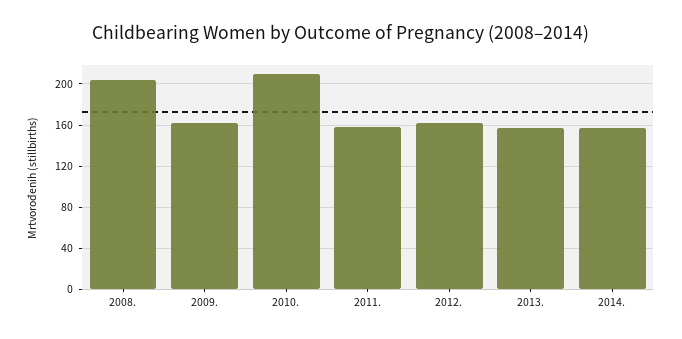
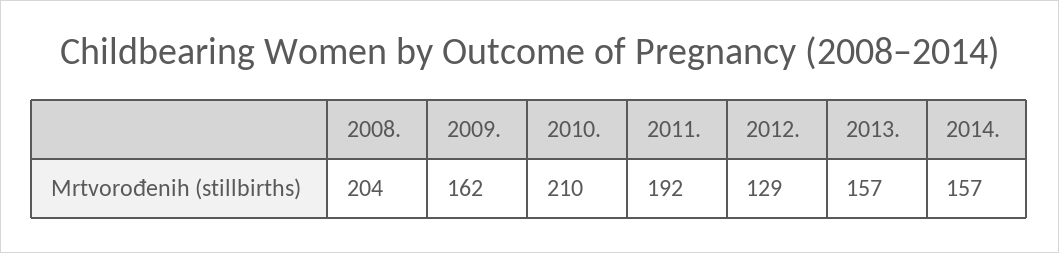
  {
    "2008.": 204,
    "2009.": 162,
    "2010.": 210,
-   "2011.": 160,
+   "2011.": 192,
-   "2012.": 160,
+   "2012.": 129,
    "2013.": 157,
    "2014.": 157
  }

